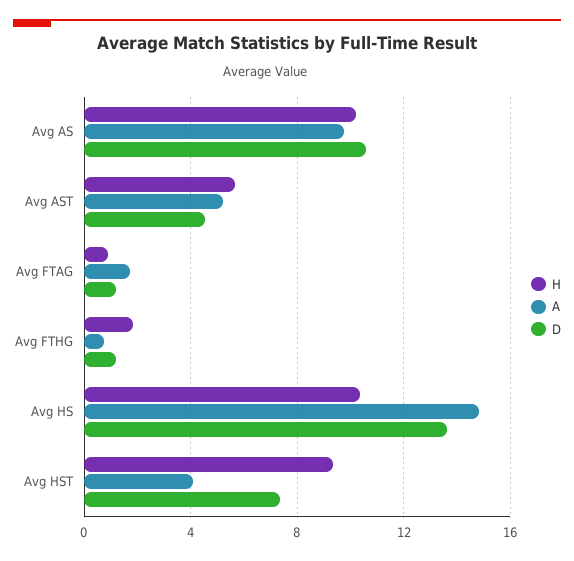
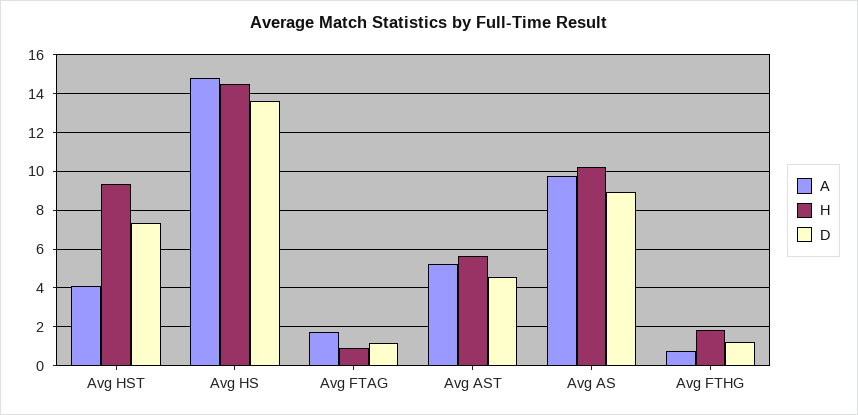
  {
    "H": {
      "Avg AS": 10,
      "Avg AST": 5.5,
      "Avg FTAG": 1,
      "Avg FTHG": 2,
-     "Avg HS": 10.5,
+     "Avg HS": 14.5,
      "Avg HST": 9.5
    },
    "A": {
      "Avg AS": 9.5,
      "Avg AST": 5,
      "Avg FTAG": 1.5,
      "Avg FTHG": 0.5,
      "Avg HS": 15,
      "Avg HST": 4
    },
    "D": {
-     "Avg AS": 10.5,
+     "Avg AS": 9,
      "Avg AST": 4.5,
      "Avg FTAG": 1,
      "Avg FTHG": 1,
      "Avg HS": 13.5,
      "Avg HST": 7.5
    }
  }

